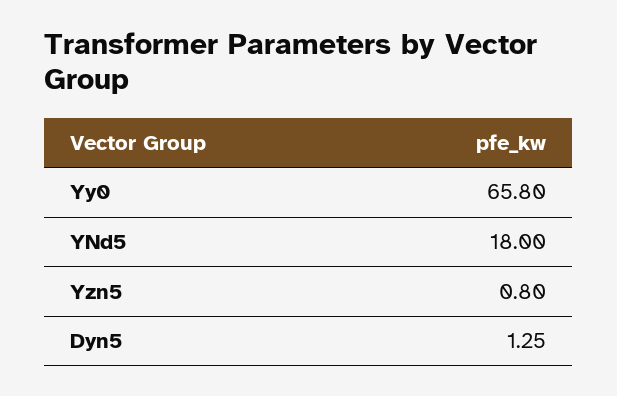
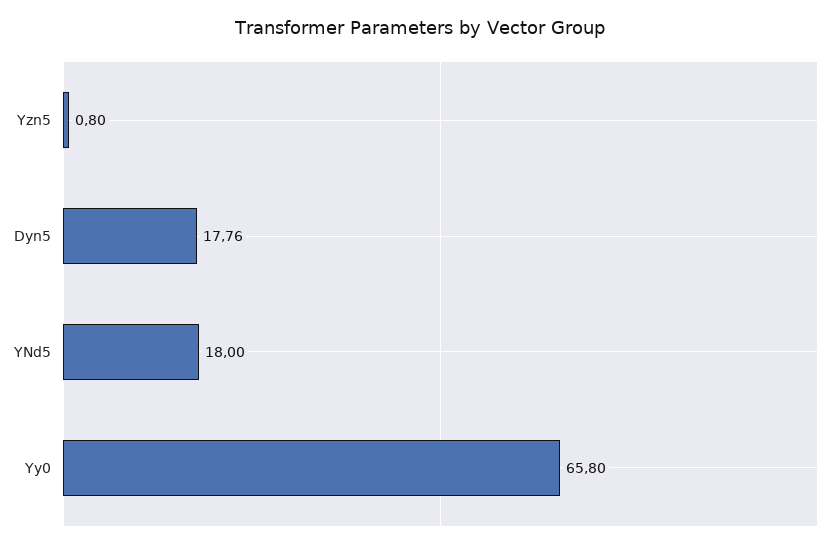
  {
    "Yy0": 65.8,
    "YNd5": 18,
    "Yzn5": 0.8,
-   "Dyn5": 1.25
+   "Dyn5": 17.76
  }

